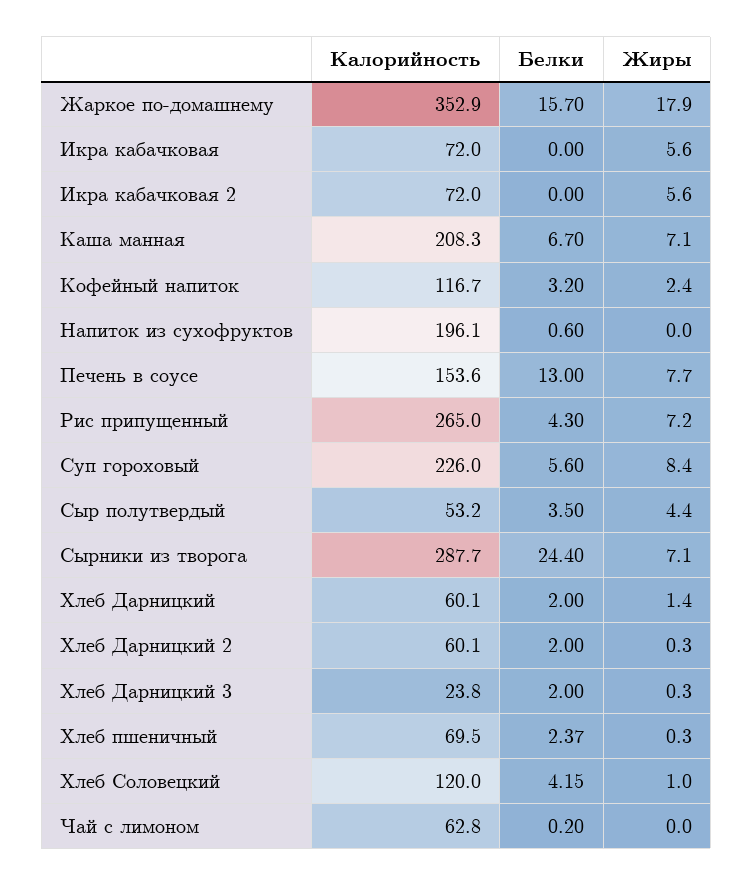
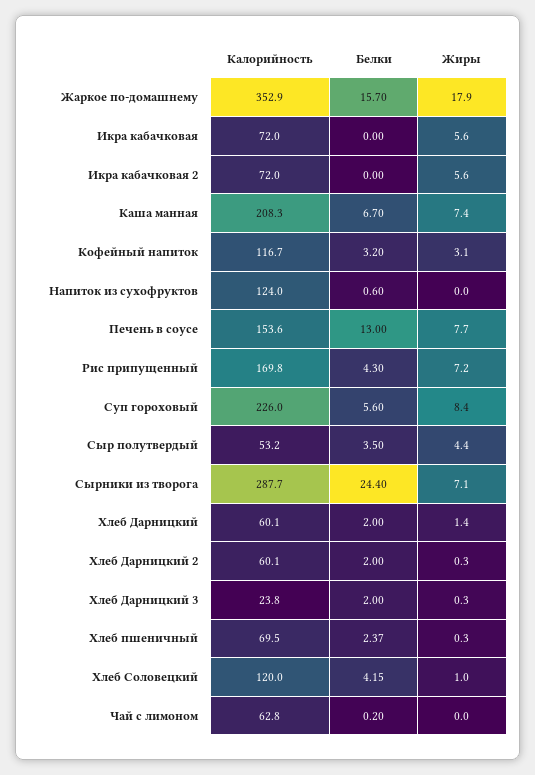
  {
    "Калорийность": {
      "Жаркое по-домашнему": 352.9,
      "Икра кабачковая": 72,
      "Икра кабачковая 2": 72,
      "Каша манная": 208.3,
      "Кофейный напиток": 116.7,
-     "Напиток из сухофруктов": 196.1,
+     "Напиток из сухофруктов": 124,
      "Печень в соусе": 153.6,
-     "Рис припущенный": 265,
+     "Рис припущенный": 169.8,
      "Суп гороховый": 226,
      "Сыр полутвердый": 53.2,
      "Сырники из творога": 287.7,
      "Хлеб Дарницкий": 60.1,
      "Хлеб Дарницкий 2": 60.1,
      "Хлеб Дарницкий 3": 23.8,
      "Хлеб пшеничный": 69.5,
      "Хлеб Соловецкий": 120,
      "Чай с лимоном": 62.8
    },
    "Белки": {
      "Жаркое по-домашнему": 15.7,
      "Икра кабачковая": 0,
      "Икра кабачковая 2": 0,
      "Каша манная": 6.7,
      "Кофейный напиток": 3.2,
      "Напиток из сухофруктов": 0.6,
      "Печень в соусе": 13,
      "Рис припущенный": 4.3,
      "Суп гороховый": 5.6,
      "Сыр полутвердый": 3.5,
      "Сырники из творога": 24.4,
      "Хлеб Дарницкий": 2,
      "Хлеб Дарницкий 2": 2,
      "Хлеб Дарницкий 3": 2,
      "Хлеб пшеничный": 2.37,
      "Хлеб Соловецкий": 4.15,
      "Чай с лимоном": 0.2
    },
    "Жиры": {
      "Жаркое по-домашнему": 17.9,
      "Икра кабачковая": 5.6,
      "Икра кабачковая 2": 5.6,
-     "Каша манная": 7.1,
+     "Каша манная": 7.4,
-     "Кофейный напиток": 2.4,
+     "Кофейный напиток": 3.1,
      "Напиток из сухофруктов": 0,
      "Печень в соусе": 7.7,
      "Рис припущенный": 7.2,
      "Суп гороховый": 8.4,
      "Сыр полутвердый": 4.4,
      "Сырники из творога": 7.1,
      "Хлеб Дарницкий": 1.4,
      "Хлеб Дарницкий 2": 0.3,
      "Хлеб Дарницкий 3": 0.3,
      "Хлеб пшеничный": 0.3,
      "Хлеб Соловецкий": 1,
      "Чай с лимоном": 0
    }
  }

